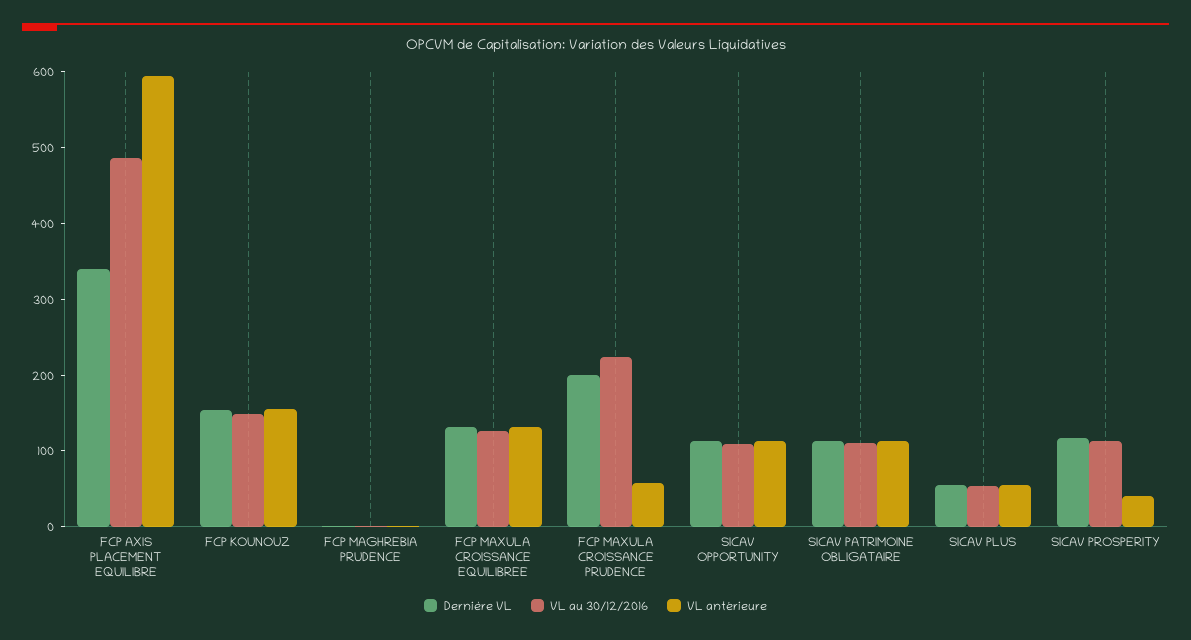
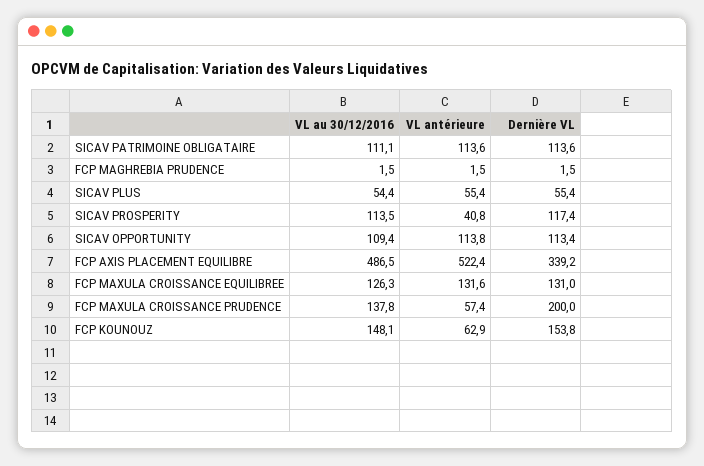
  {
    "Dernière VL": {
      "FCP AXIS PLACEMENT EQUILIBRE": 339.2,
      "FCP KOUNOUZ": 153.8,
      "FCP MAGHREBIA PRUDENCE": 1.5,
      "FCP MAXULA CROISSANCE EQUILIBREE": 131,
      "FCP MAXULA CROISSANCE PRUDENCE": 200,
      "SICAV OPPORTUNITY": 113.4,
      "SICAV PATRIMOINE OBLIGATAIRE": 113.6,
      "SICAV PLUS": 55.4,
      "SICAV PROSPERITY": 117.4
    },
    "VL au 30/12/2016": {
      "FCP AXIS PLACEMENT EQUILIBRE": 486.5,
      "FCP KOUNOUZ": 148.1,
      "FCP MAGHREBIA PRUDENCE": 1.5,
      "FCP MAXULA CROISSANCE EQUILIBREE": 126.3,
-     "FCP MAXULA CROISSANCE PRUDENCE": 220,
+     "FCP MAXULA CROISSANCE PRUDENCE": 137.8,
      "SICAV OPPORTUNITY": 109.4,
      "SICAV PATRIMOINE OBLIGATAIRE": 111.1,
      "SICAV PLUS": 54.4,
      "SICAV PROSPERITY": 113.5
    },
    "VL antérieure": {
-     "FCP AXIS PLACEMENT EQUILIBRE": 600,
+     "FCP AXIS PLACEMENT EQUILIBRE": 522.4,
-     "FCP KOUNOUZ": 160,
+     "FCP KOUNOUZ": 62.9,
      "FCP MAGHREBIA PRUDENCE": 1.5,
      "FCP MAXULA CROISSANCE EQUILIBREE": 131.6,
      "FCP MAXULA CROISSANCE PRUDENCE": 57.4,
      "SICAV OPPORTUNITY": 113.8,
      "SICAV PATRIMOINE OBLIGATAIRE": 113.6,
      "SICAV PLUS": 55.4,
      "SICAV PROSPERITY": 40.8
    }
  }

